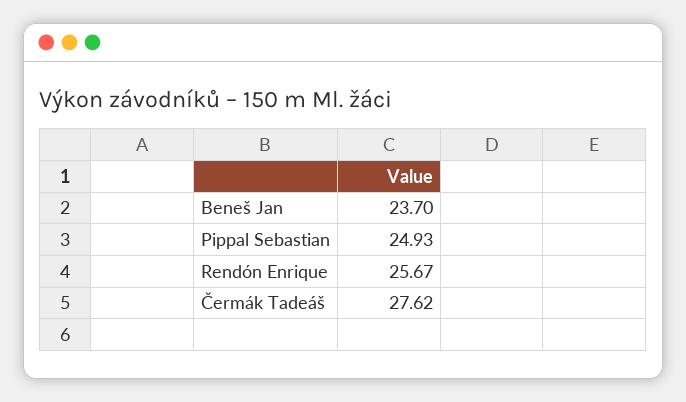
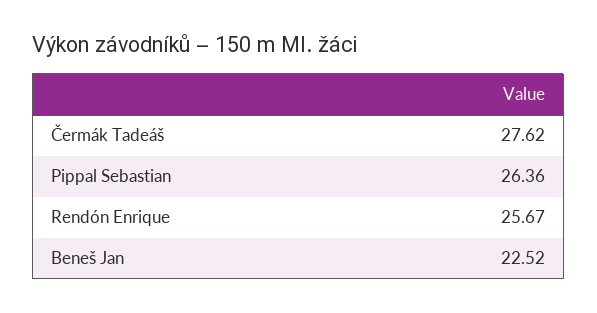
  {
-   "Beneš Jan": 23.7,
+   "Beneš Jan": 22.52,
-   "Pippal Sebastian": 24.93,
+   "Pippal Sebastian": 26.36,
    "Rendón Enrique": 25.67,
    "Čermák Tadeáš": 27.62
  }

